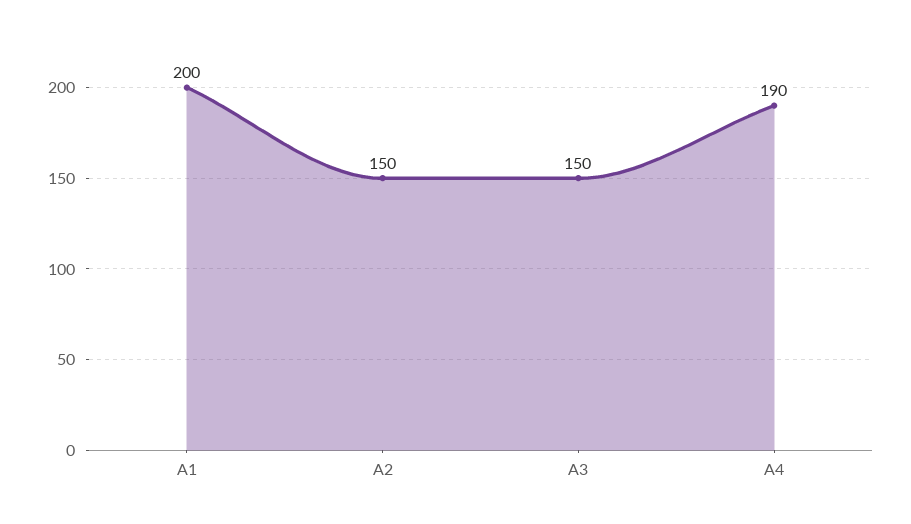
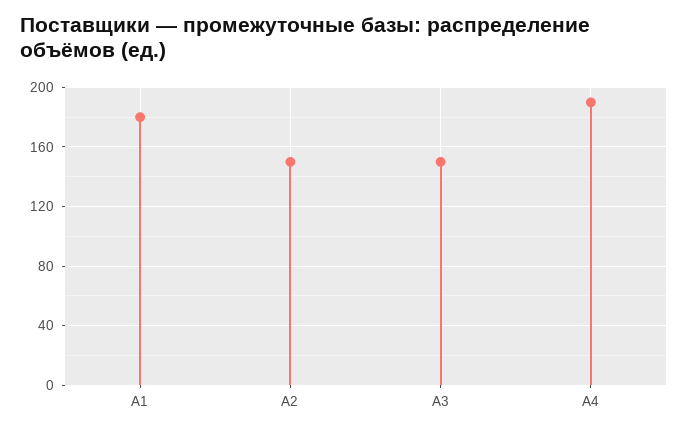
  {
-   "А1": 200,
+   "А1": 180,
    "А2": 150,
    "А3": 150,
    "А4": 190
  }

